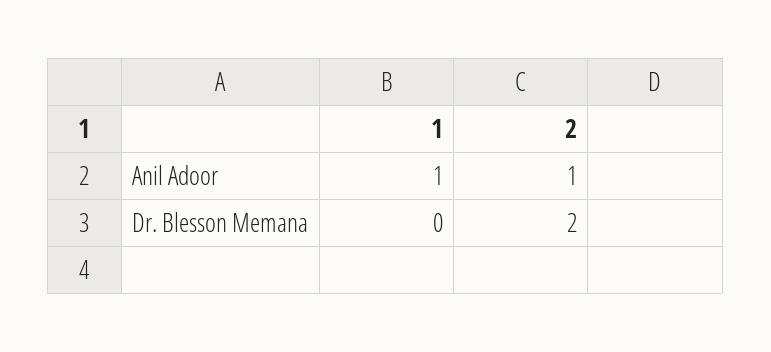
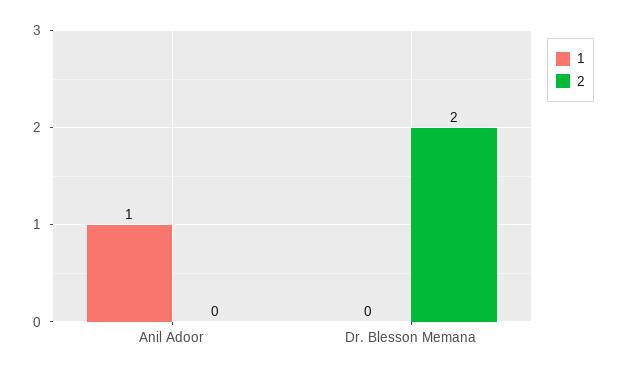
  {
    "1": {
      "Anil Adoor": 1,
      "Dr. Blesson Memana": 0
    },
    "2": {
-     "Anil Adoor": 1,
+     "Anil Adoor": 0,
      "Dr. Blesson Memana": 2
    }
  }

